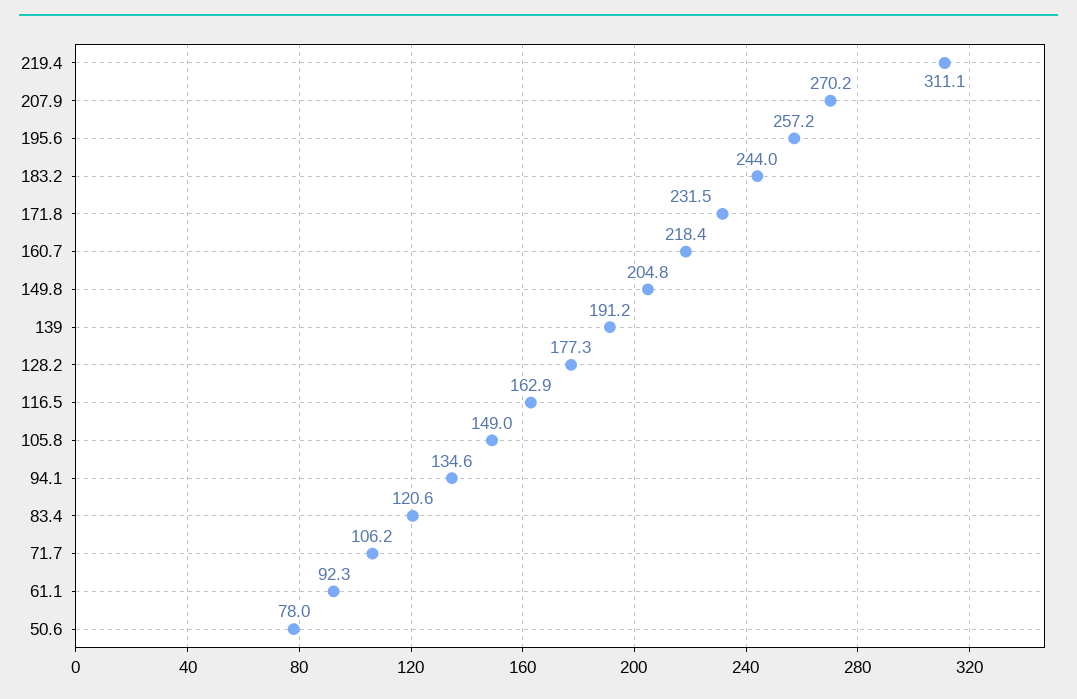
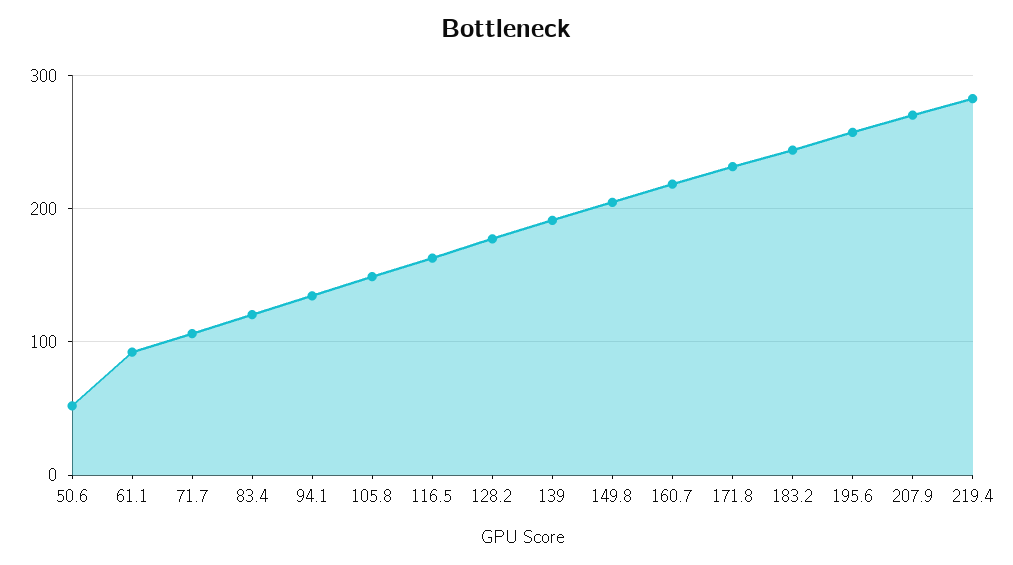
  {
-   "219.4": 311.1,
+   "219.4": 280,
    "207.9": 270.2,
    "195.6": 257.2,
    "183.2": 244,
    "171.8": 231.5,
    "160.7": 218.4,
    "149.8": 204.8,
    "139": 191.2,
    "128.2": 177.3,
    "116.5": 162.9,
    "105.8": 149,
    "94.1": 134.6,
    "83.4": 120.6,
    "71.7": 106.2,
    "61.1": 92.3,
-   "50.6": 78
+   "50.6": 50
  }

